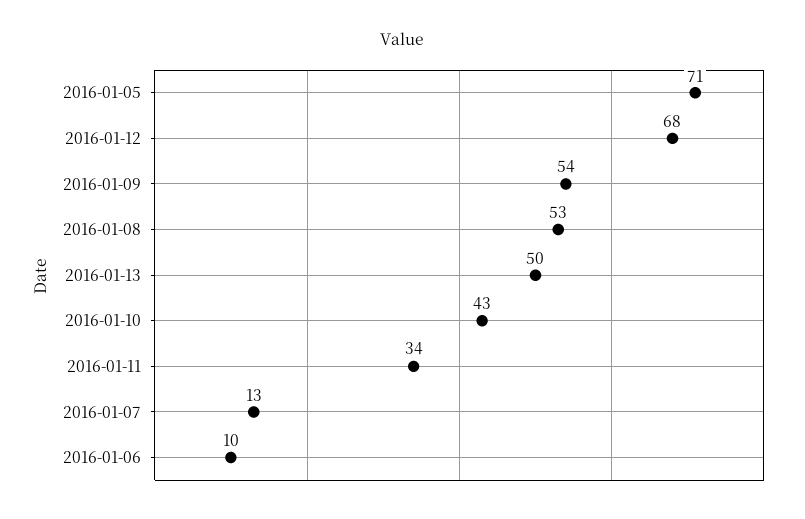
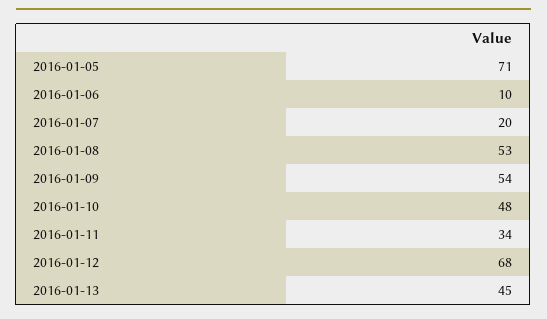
  {
    "2016-01-05": 71,
    "2016-01-12": 68,
    "2016-01-09": 54,
    "2016-01-08": 53,
-   "2016-01-13": 50,
+   "2016-01-13": 45,
-   "2016-01-10": 43,
+   "2016-01-10": 48,
    "2016-01-11": 34,
-   "2016-01-07": 13,
+   "2016-01-07": 20,
    "2016-01-06": 10
  }

